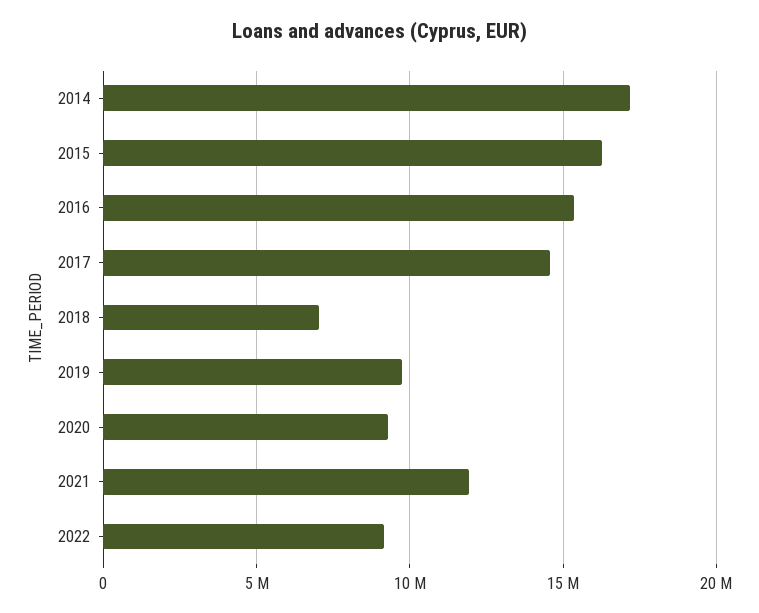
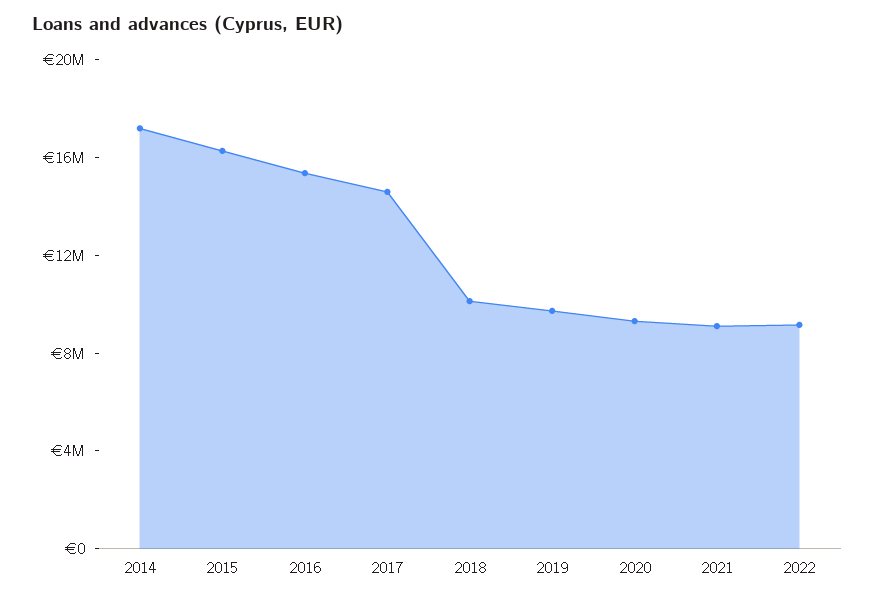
  {
    "2014": 17000000,
    "2015": 16500000,
    "2016": 15500000,
    "2017": 14500000,
-   "2018": 7000000,
+   "2018": 10000000,
    "2019": 9500000,
    "2020": 9500000,
-   "2021": 12000000,
+   "2021": 9000000,
    "2022": 9000000
  }

